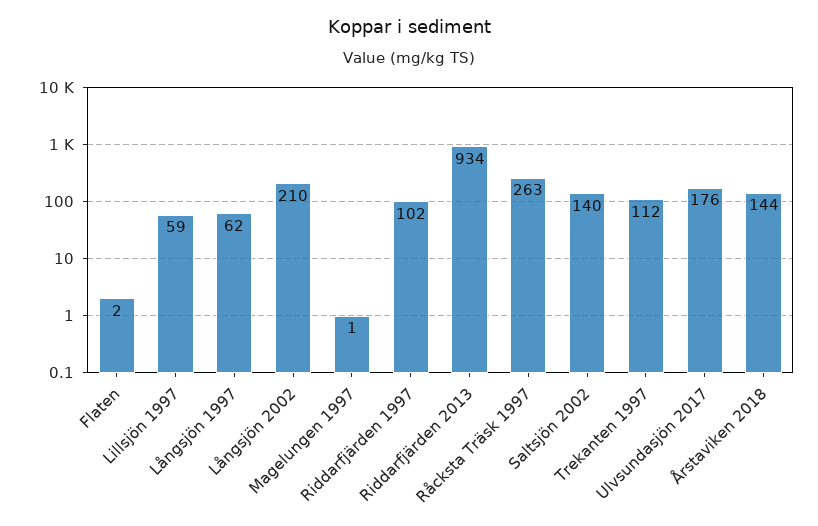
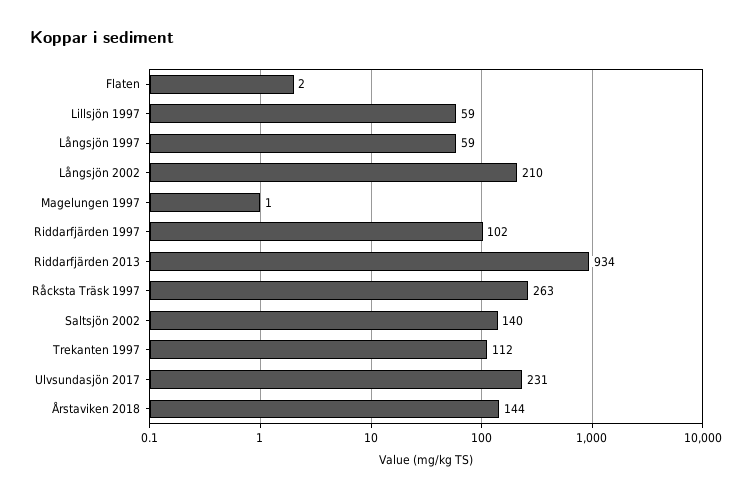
  {
    "Flaten": 2,
    "Lillsjön 1997": 59,
-   "Långsjön 1997": 62,
+   "Långsjön 1997": 59,
    "Långsjön 2002": 210,
    "Magelungen 1997": 1,
    "Riddarfjärden 1997": 102,
    "Riddarfjärden 2013": 934,
    "Råcksta Träsk 1997": 263,
    "Saltsjön 2002": 140,
    "Trekanten 1997": 112,
-   "Ulvsundasjön 2017": 176,
+   "Ulvsundasjön 2017": 231,
    "Årstaviken 2018": 144
  }

